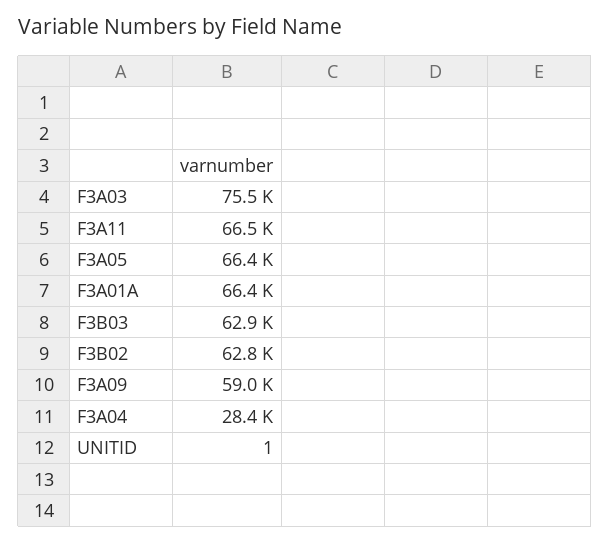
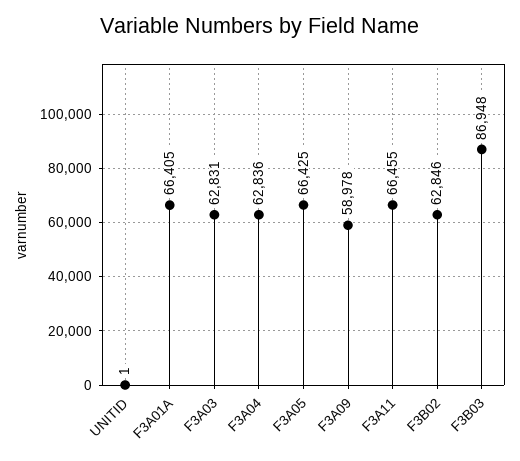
  {
-   "F3A03": 75500,
+   "F3A03": 62831,
    "F3A11": 66455,
    "F3A05": 66425,
    "F3A01A": 66405,
-   "F3B03": 62900,
+   "F3B03": 86948,
    "F3B02": 62846,
    "F3A09": 58978,
-   "F3A04": 28400,
+   "F3A04": 62836,
    "UNITID": 1
  }

